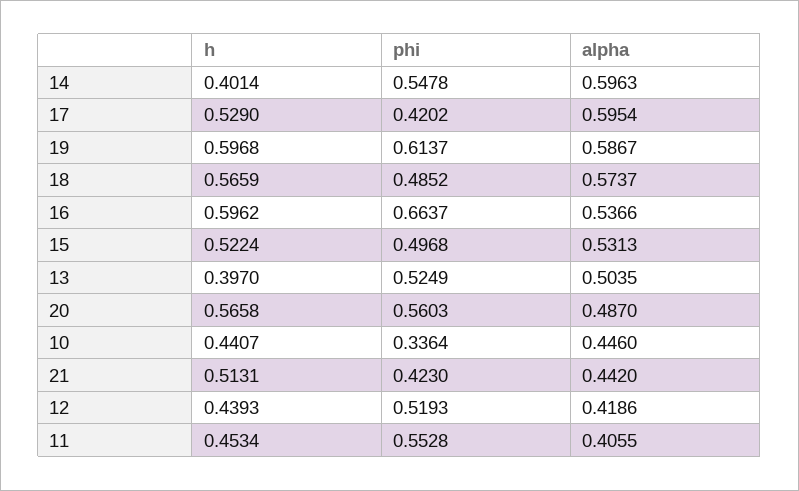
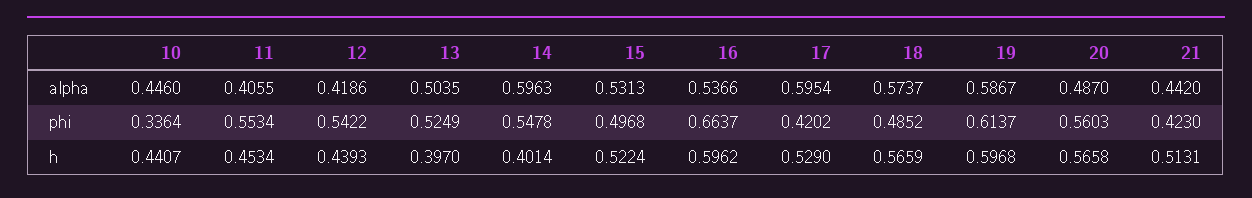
  {
    "h": {
      "14": 0.4014,
      "17": 0.529,
      "19": 0.5968,
      "18": 0.5659,
      "16": 0.5962,
      "15": 0.5224,
      "13": 0.397,
      "20": 0.5658,
      "10": 0.4407,
      "21": 0.5131,
      "12": 0.4393,
      "11": 0.4534
    },
    "phi": {
      "14": 0.5478,
      "17": 0.4202,
      "19": 0.6137,
      "18": 0.4852,
      "16": 0.6637,
      "15": 0.4968,
      "13": 0.5249,
      "20": 0.5603,
      "10": 0.3364,
      "21": 0.423,
-     "12": 0.5193,
+     "12": 0.5422,
-     "11": 0.5528
+     "11": 0.5534
    },
    "alpha": {
      "14": 0.5963,
      "17": 0.5954,
      "19": 0.5867,
      "18": 0.5737,
      "16": 0.5366,
      "15": 0.5313,
      "13": 0.5035,
      "20": 0.487,
      "10": 0.446,
      "21": 0.442,
      "12": 0.4186,
      "11": 0.4055
    }
  }

